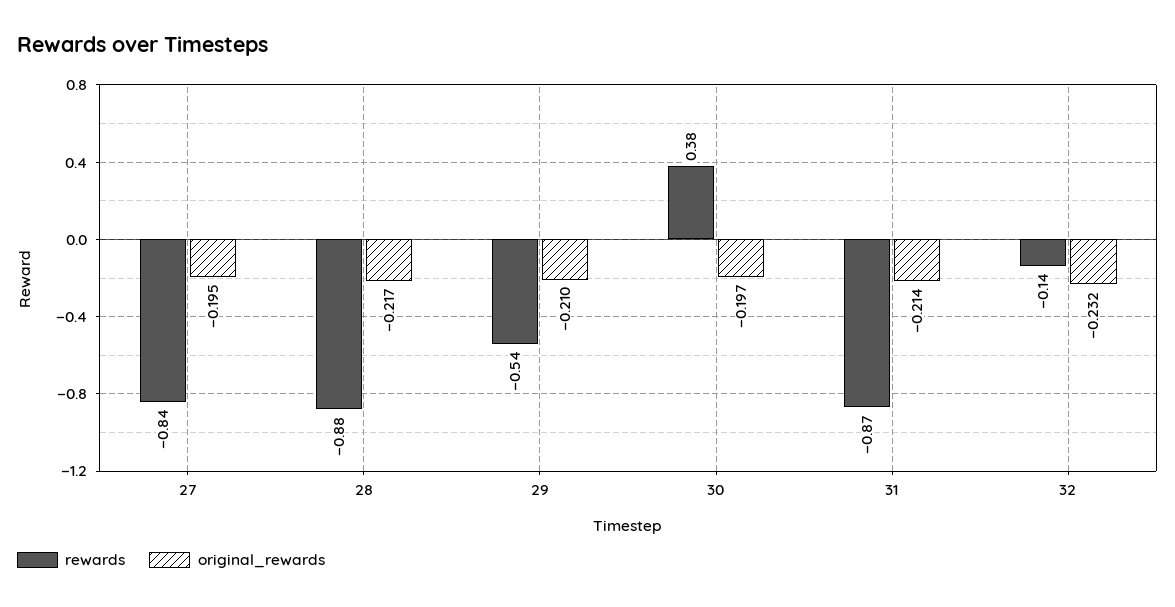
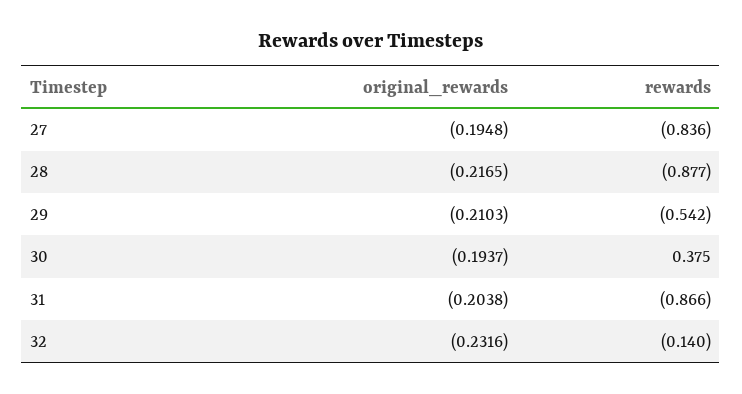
  {
    "rewards": {
      "27": -0.836,
      "28": -0.877,
      "29": -0.542,
      "30": 0.375,
      "31": -0.866,
      "32": -0.14
    },
    "original_rewards": {
      "27": -0.1948,
      "28": -0.2165,
      "29": -0.2103,
-     "30": -0.197,
+     "30": -0.1937,
-     "31": -0.214,
+     "31": -0.2038,
      "32": -0.2316
    }
  }

